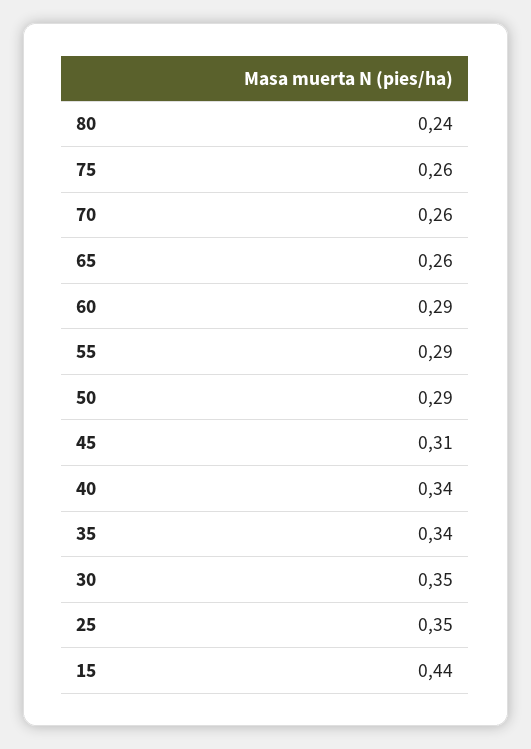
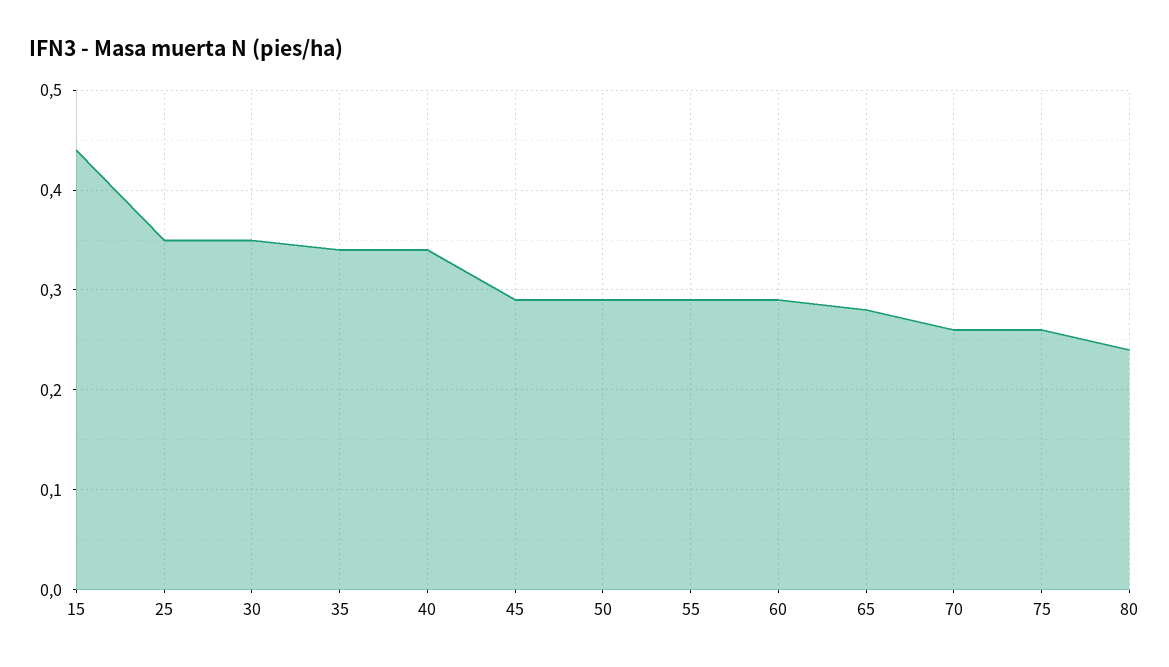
  {
    "80": 0.24,
    "75": 0.26,
    "70": 0.26,
-   "65": 0.26,
+   "65": 0.28,
    "60": 0.29,
    "55": 0.29,
    "50": 0.29,
-   "45": 0.31,
+   "45": 0.29,
    "40": 0.34,
    "35": 0.34,
    "30": 0.35,
    "25": 0.35,
    "15": 0.44
  }

